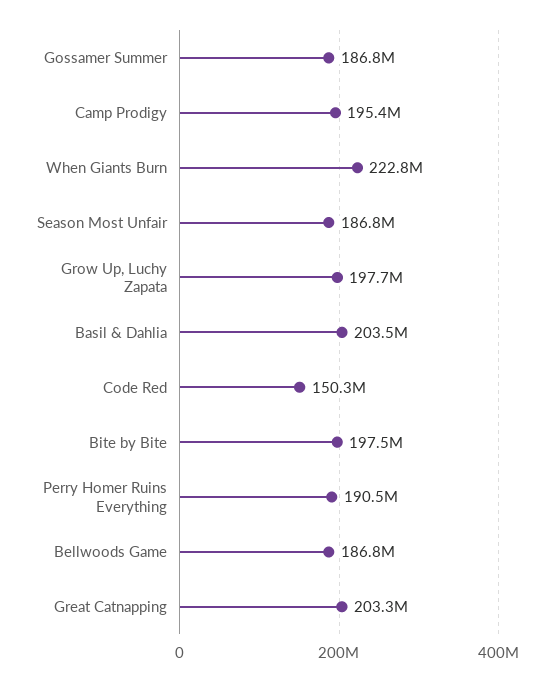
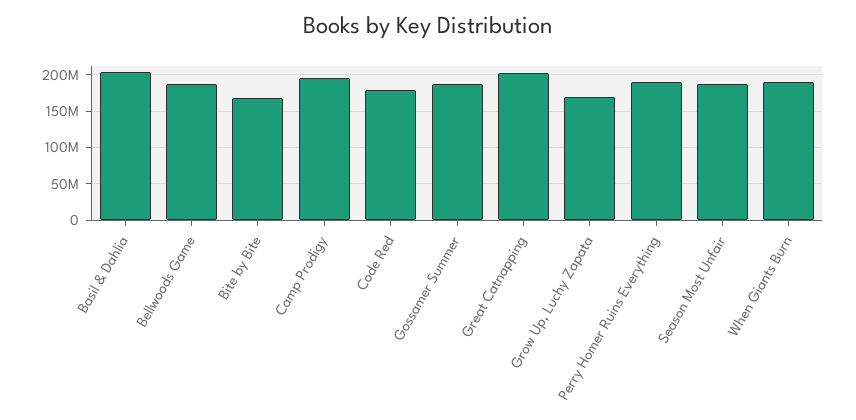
  {
    "Gossamer Summer": 186800000,
    "Camp Prodigy": 195400000,
-   "When Giants Burn": 222800000,
+   "When Giants Burn": 190000000,
    "Season Most Unfair": 186800000,
-   "Grow Up, Luchy Zapata": 197700000,
+   "Grow Up, Luchy Zapata": 170000000,
    "Basil & Dahlia": 203500000,
-   "Code Red": 150300000,
+   "Code Red": 180000000,
-   "Bite by Bite": 197500000,
+   "Bite by Bite": 170000000,
    "Perry Homer Ruins Everything": 190500000,
    "Bellwoods Game": 186800000,
    "Great Catnapping": 203300000
  }

